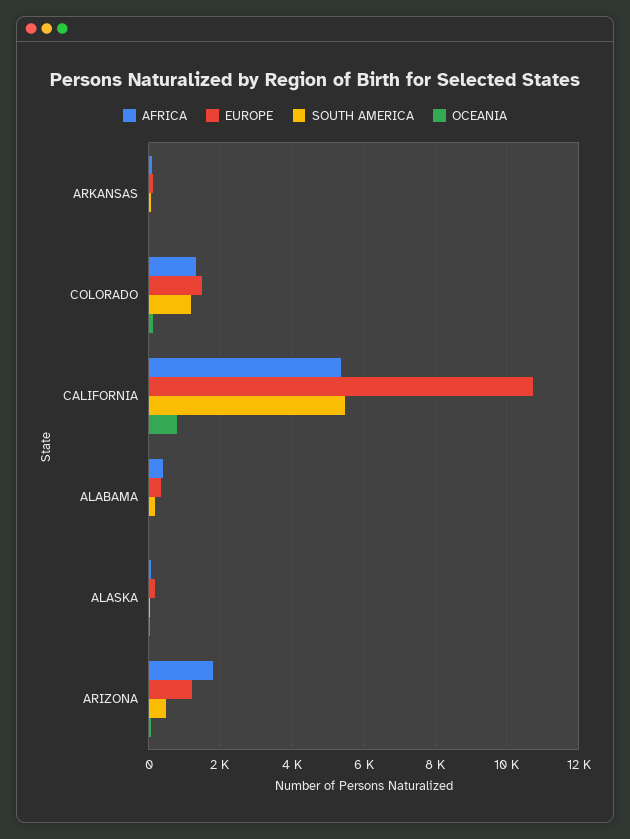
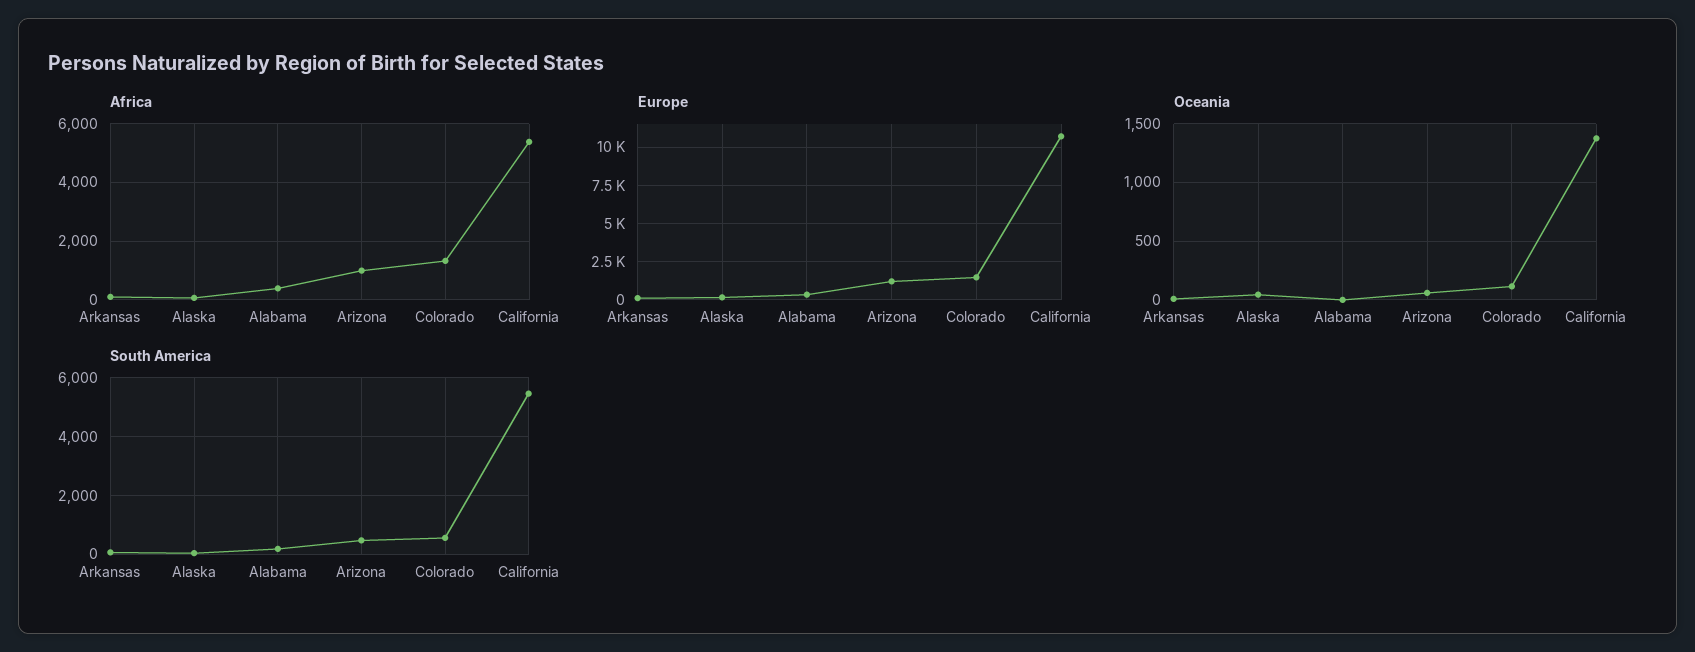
  {
    "AFRICA": {
      "ARKANSAS": 200,
      "COLORADO": 1400,
      "CALIFORNIA": 5400,
      "ALABAMA": 400,
      "ALASKA": 0,
-     "ARIZONA": 1800
+     "ARIZONA": 1000
    },
    "EUROPE": {
      "ARKANSAS": 200,
      "COLORADO": 1400,
      "CALIFORNIA": 10800,
      "ALABAMA": 400,
      "ALASKA": 200,
      "ARIZONA": 1200
    },
    "SOUTH AMERICA": {
      "ARKANSAS": 0,
-     "COLORADO": 1200,
+     "COLORADO": 500,
      "CALIFORNIA": 5400,
      "ALABAMA": 200,
      "ALASKA": 0,
      "ARIZONA": 400
    },
    "OCEANIA": {
      "ARKANSAS": 0,
      "COLORADO": 100,
-     "CALIFORNIA": 800,
+     "CALIFORNIA": 1400,
      "ALABAMA": 0,
      "ALASKA": 0,
      "ARIZONA": 100
    }
  }

